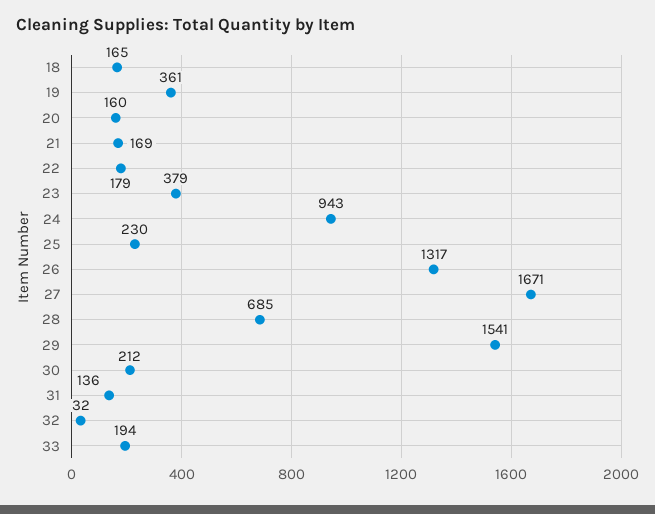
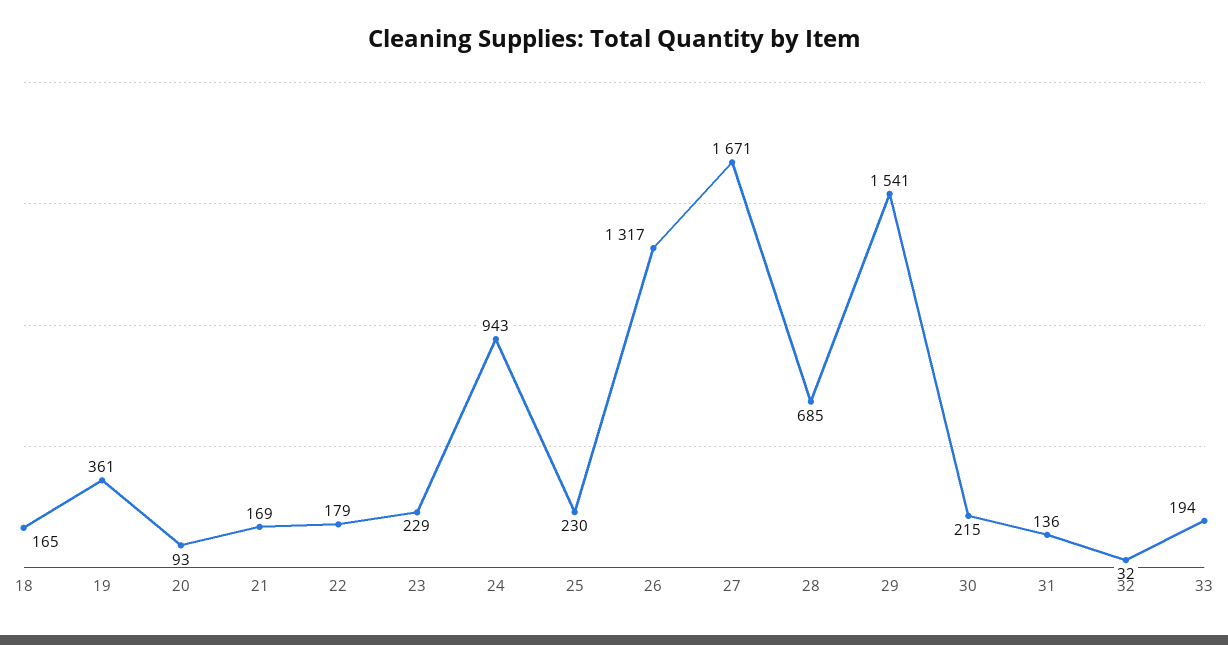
  {
    "18": 165,
    "19": 361,
-   "20": 160,
+   "20": 93,
    "21": 169,
    "22": 179,
-   "23": 379,
+   "23": 229,
    "24": 943,
    "25": 230,
    "26": 1317,
    "27": 1671,
    "28": 685,
    "29": 1541,
-   "30": 212,
+   "30": 215,
    "31": 136,
    "32": 32,
    "33": 194
  }

